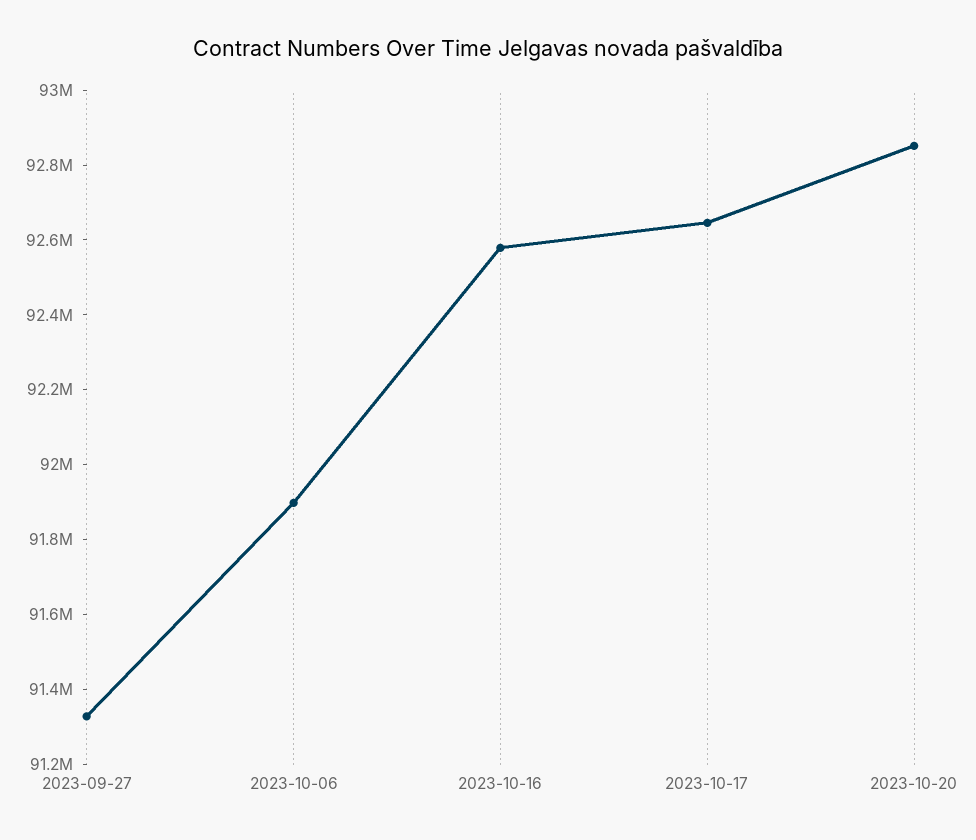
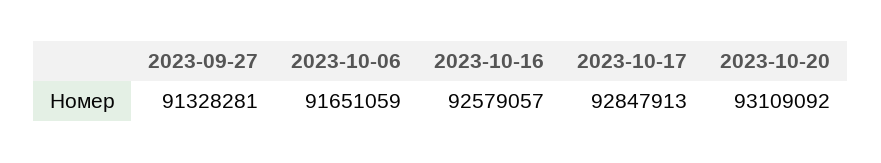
  {
    "2023-09-27": 91328281,
-   "2023-10-06": 91900000,
+   "2023-10-06": 91651059,
    "2023-10-16": 92579057,
-   "2023-10-17": 92650000,
+   "2023-10-17": 92847913,
-   "2023-10-20": 92850000
+   "2023-10-20": 93109092
  }

